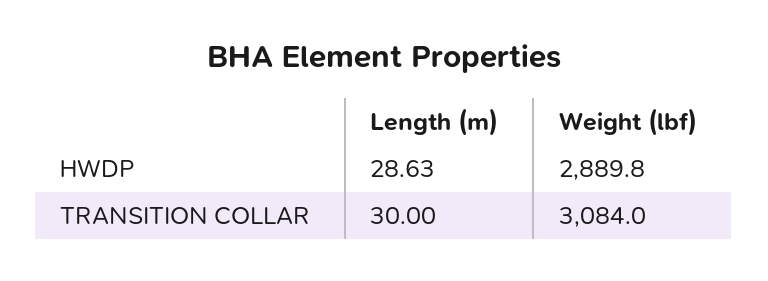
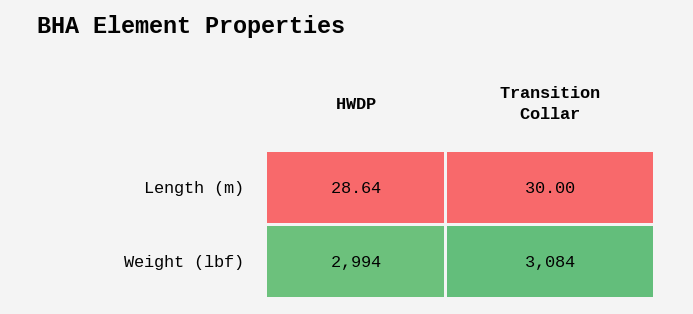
  {
    "Length (m)": {
-     "HWDP": 28.63,
+     "HWDP": 28.64,
      "TRANSITION COLLAR": 30
    },
    "Weight (lbf)": {
-     "HWDP": 2889.8,
+     "HWDP": 2994,
      "TRANSITION COLLAR": 3084
    }
  }

